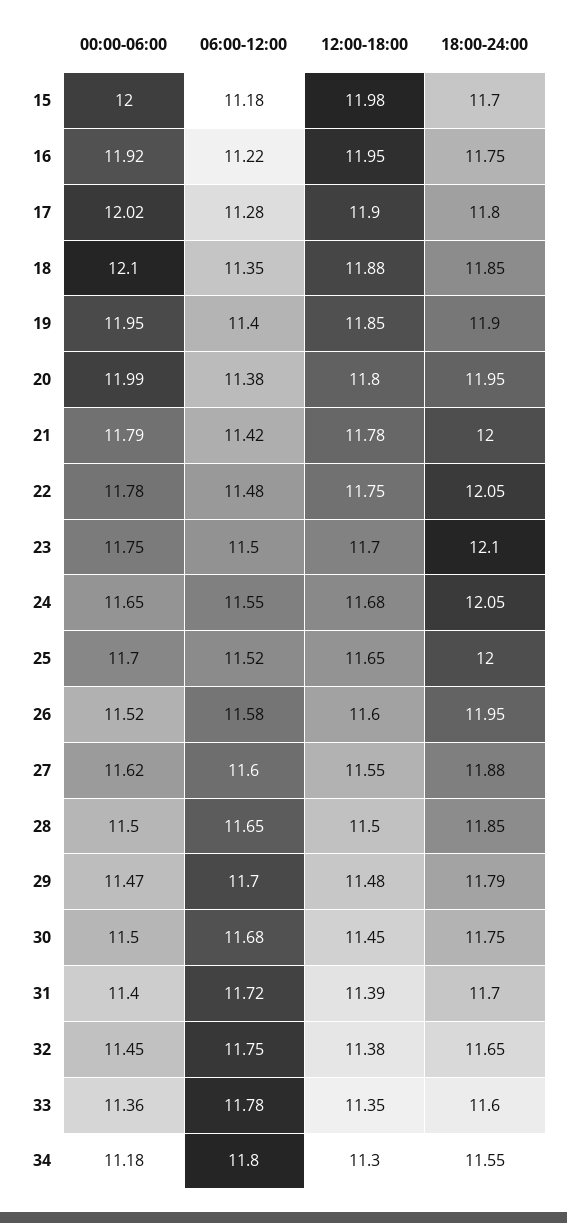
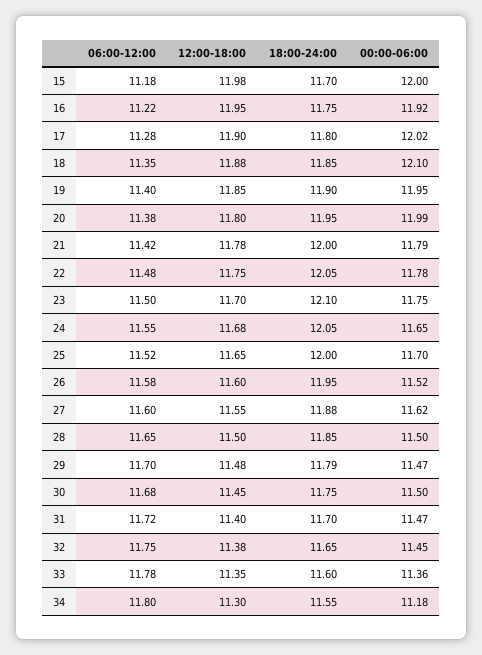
  {
    "00:00-06:00": {
      "15": 12,
      "16": 11.92,
      "17": 12.02,
      "18": 12.1,
      "19": 11.95,
      "20": 11.99,
      "21": 11.79,
      "22": 11.78,
      "23": 11.75,
      "24": 11.65,
      "25": 11.7,
      "26": 11.52,
      "27": 11.62,
      "28": 11.5,
      "29": 11.47,
      "30": 11.5,
-     "31": 11.4,
+     "31": 11.47,
      "32": 11.45,
      "33": 11.36,
      "34": 11.18
    },
    "06:00-12:00": {
      "15": 11.18,
      "16": 11.22,
      "17": 11.28,
      "18": 11.35,
      "19": 11.4,
      "20": 11.38,
      "21": 11.42,
      "22": 11.48,
      "23": 11.5,
      "24": 11.55,
      "25": 11.52,
      "26": 11.58,
      "27": 11.6,
      "28": 11.65,
      "29": 11.7,
      "30": 11.68,
      "31": 11.72,
      "32": 11.75,
      "33": 11.78,
      "34": 11.8
    },
    "12:00-18:00": {
      "15": 11.98,
      "16": 11.95,
      "17": 11.9,
      "18": 11.88,
      "19": 11.85,
      "20": 11.8,
      "21": 11.78,
      "22": 11.75,
      "23": 11.7,
      "24": 11.68,
      "25": 11.65,
      "26": 11.6,
      "27": 11.55,
      "28": 11.5,
      "29": 11.48,
      "30": 11.45,
-     "31": 11.39,
+     "31": 11.4,
      "32": 11.38,
      "33": 11.35,
      "34": 11.3
    },
    "18:00-24:00": {
      "15": 11.7,
      "16": 11.75,
      "17": 11.8,
      "18": 11.85,
      "19": 11.9,
      "20": 11.95,
      "21": 12,
      "22": 12.05,
      "23": 12.1,
      "24": 12.05,
      "25": 12,
      "26": 11.95,
      "27": 11.88,
      "28": 11.85,
      "29": 11.79,
      "30": 11.75,
      "31": 11.7,
      "32": 11.65,
      "33": 11.6,
      "34": 11.55
    }
  }

